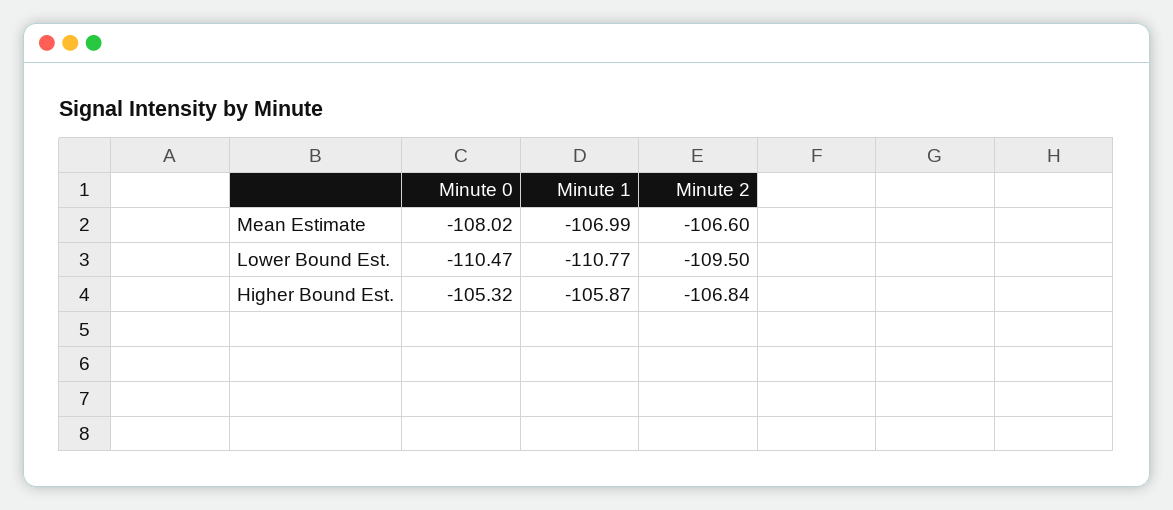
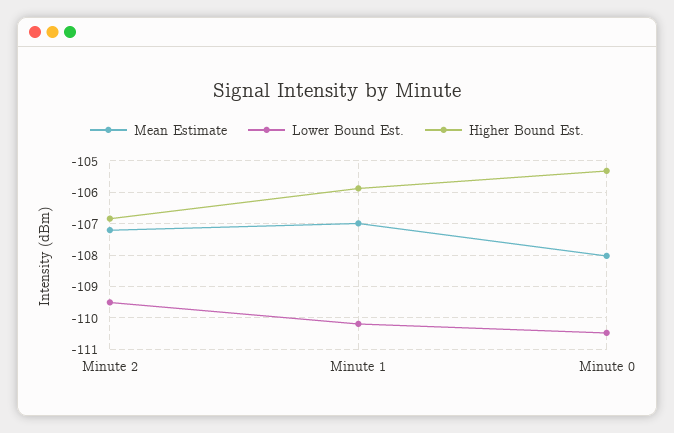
  {
    "Mean Estimate": {
      "Minute 0": -108.02,
      "Minute 1": -106.99,
-     "Minute 2": -106.6
+     "Minute 2": -107.2
    },
    "Lower Bound Est.": {
      "Minute 0": -110.47,
-     "Minute 1": -110.77,
+     "Minute 1": -110.2,
      "Minute 2": -109.5
    },
    "Higher Bound Est.": {
      "Minute 0": -105.32,
      "Minute 1": -105.87,
      "Minute 2": -106.84
    }
  }

